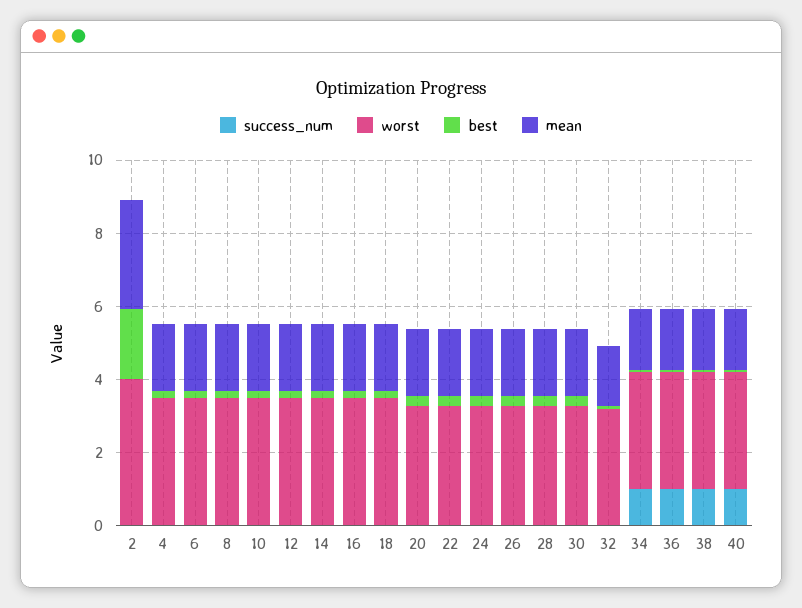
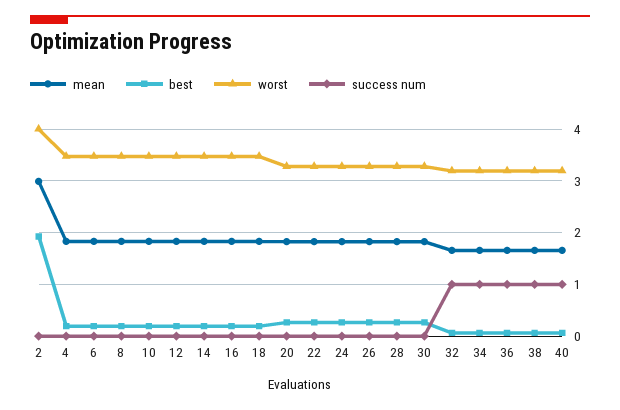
  {
    "success_num": {
      "2": 0,
      "4": 0,
      "6": 0,
      "8": 0,
      "10": 0,
      "12": 0,
      "14": 0,
      "16": 0,
      "18": 0,
      "20": 0,
      "22": 0,
      "24": 0,
      "26": 0,
      "28": 0,
      "30": 0,
-     "32": 0,
+     "32": 1,
      "34": 1,
      "36": 1,
      "38": 1,
      "40": 1
    },
    "worst": {
      "2": 4,
      "4": 3.4,
      "6": 3.4,
      "8": 3.4,
      "10": 3.4,
      "12": 3.4,
      "14": 3.4,
      "16": 3.4,
      "18": 3.4,
      "20": 3.2,
      "22": 3.2,
      "24": 3.2,
      "26": 3.2,
      "28": 3.2,
      "30": 3.2,
      "32": 3.2,
      "34": 3.2,
      "36": 3.2,
      "38": 3.2,
      "40": 3.2
    },
    "best": {
      "2": 2,
      "4": 0.2,
      "6": 0.2,
      "8": 0.2,
      "10": 0.2,
      "12": 0.2,
      "14": 0.2,
      "16": 0.2,
      "18": 0.2,
      "20": 0.2,
      "22": 0.2,
      "24": 0.2,
      "26": 0.2,
      "28": 0.2,
      "30": 0.2,
      "32": 0,
      "34": 0,
      "36": 0,
      "38": 0,
      "40": 0
    },
    "mean": {
      "2": 3,
      "4": 1.8,
      "6": 1.8,
      "8": 1.8,
      "10": 1.8,
      "12": 1.8,
      "14": 1.8,
      "16": 1.8,
      "18": 1.8,
      "20": 1.8,
      "22": 1.8,
      "24": 1.8,
      "26": 1.8,
      "28": 1.8,
      "30": 1.8,
      "32": 1.6,
      "34": 1.6,
      "36": 1.6,
      "38": 1.6,
      "40": 1.6
    }
  }

